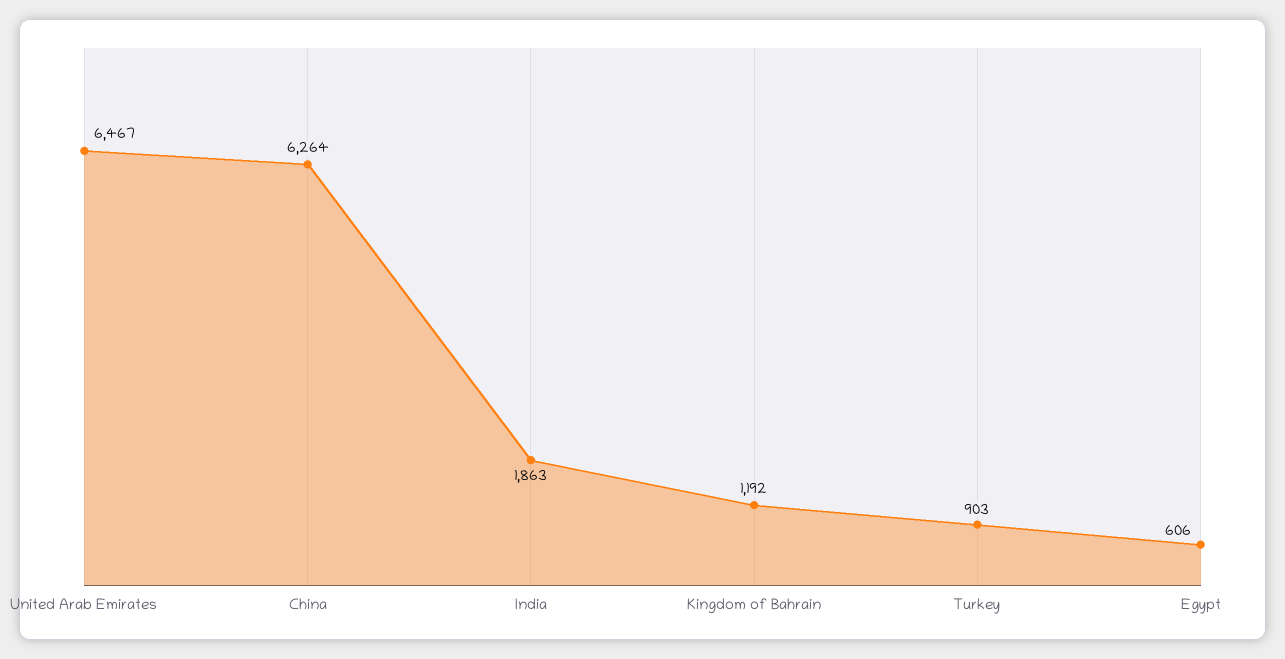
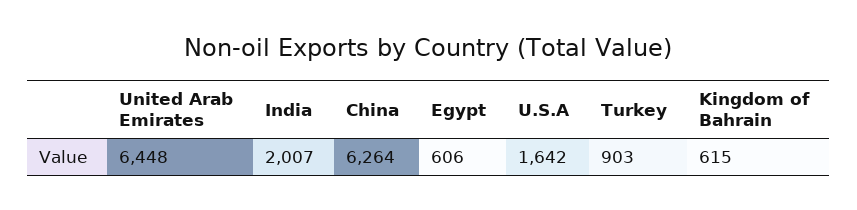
  {
-   "United Arab Emirates": 6467,
+   "United Arab Emirates": 6448,
    "China": 6264,
-   "India": 1863,
+   "India": 2007,
-   "Kingdom of Bahrain": 1192,
+   "Kingdom of Bahrain": 615,
    "Turkey": 903,
-   "Egypt": 606
+   "Egypt": 606,
+   "U.S.A": 1642
  }

